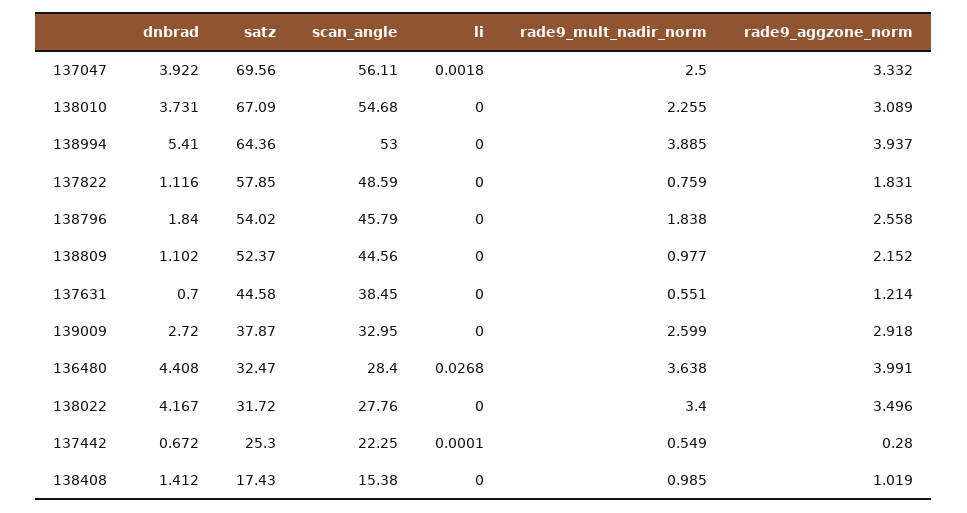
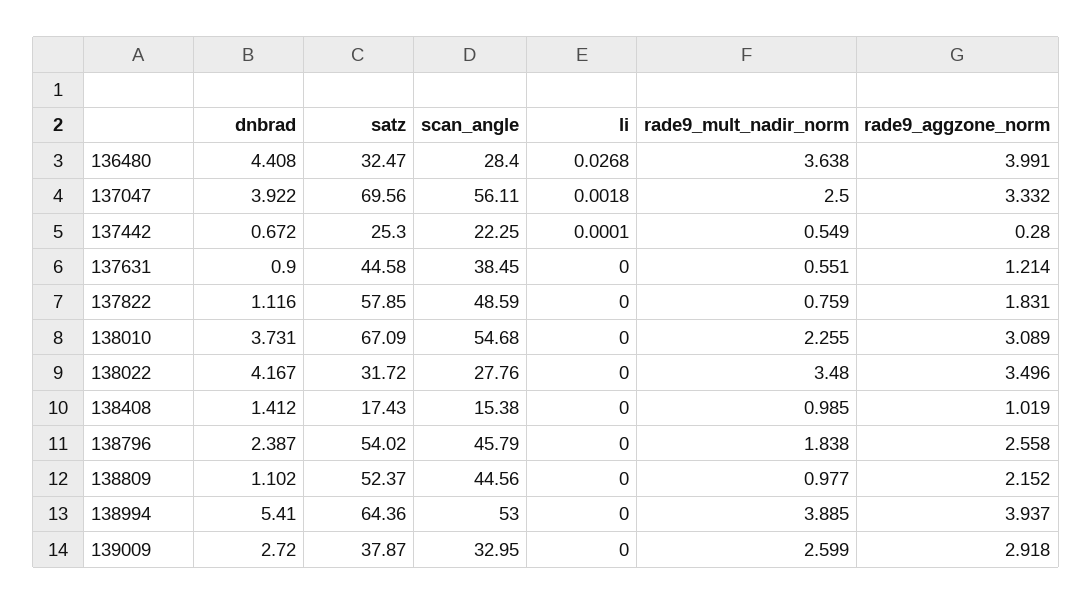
  {
    "dnbrad": {
      "137047": 3.922,
      "138010": 3.731,
      "138994": 5.41,
      "137822": 1.116,
-     "138796": 1.84,
+     "138796": 2.387,
      "138809": 1.102,
-     "137631": 0.7,
+     "137631": 0.9,
      "139009": 2.72,
      "136480": 4.408,
      "138022": 4.167,
      "137442": 0.672,
      "138408": 1.412
    },
    "satz": {
      "137047": 69.56,
      "138010": 67.09,
      "138994": 64.36,
      "137822": 57.85,
      "138796": 54.02,
      "138809": 52.37,
      "137631": 44.58,
      "139009": 37.87,
      "136480": 32.47,
      "138022": 31.72,
      "137442": 25.3,
      "138408": 17.43
    },
    "scan_angle": {
      "137047": 56.11,
      "138010": 54.68,
      "138994": 53,
      "137822": 48.59,
      "138796": 45.79,
      "138809": 44.56,
      "137631": 38.45,
      "139009": 32.95,
      "136480": 28.4,
      "138022": 27.76,
      "137442": 22.25,
      "138408": 15.38
    },
    "li": {
      "137047": 0.0018,
      "138010": 0,
      "138994": 0,
      "137822": 0,
      "138796": 0,
      "138809": 0,
      "137631": 0,
      "139009": 0,
      "136480": 0.0268,
      "138022": 0,
      "137442": 0.0001,
      "138408": 0
    },
    "rade9_mult_nadir_norm": {
      "137047": 2.5,
      "138010": 2.255,
      "138994": 3.885,
      "137822": 0.759,
      "138796": 1.838,
      "138809": 0.977,
      "137631": 0.551,
      "139009": 2.599,
      "136480": 3.638,
-     "138022": 3.4,
+     "138022": 3.48,
      "137442": 0.549,
      "138408": 0.985
    },
    "rade9_aggzone_norm": {
      "137047": 3.332,
      "138010": 3.089,
      "138994": 3.937,
      "137822": 1.831,
      "138796": 2.558,
      "138809": 2.152,
      "137631": 1.214,
      "139009": 2.918,
      "136480": 3.991,
      "138022": 3.496,
      "137442": 0.28,
      "138408": 1.019
    }
  }

